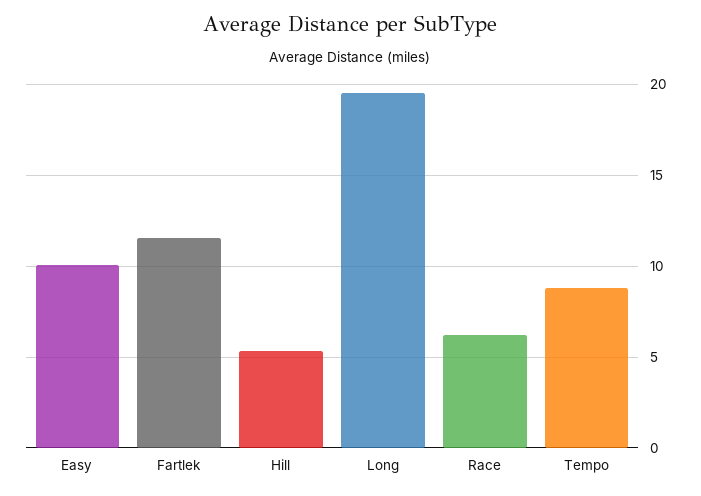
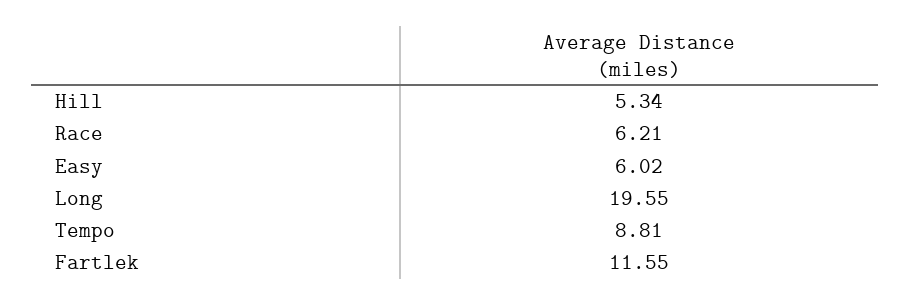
  {
-   "Easy": 10,
+   "Easy": 6.02,
    "Fartlek": 11.55,
    "Hill": 5.34,
    "Long": 19.55,
    "Race": 6.21,
    "Tempo": 8.81
  }

